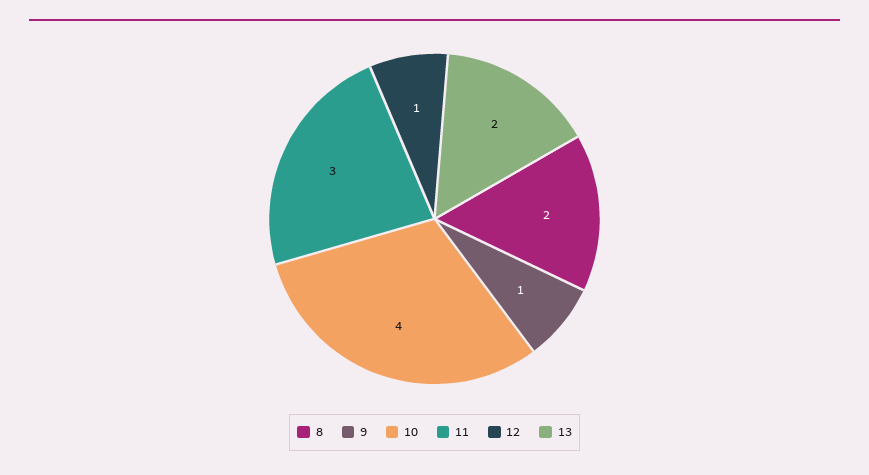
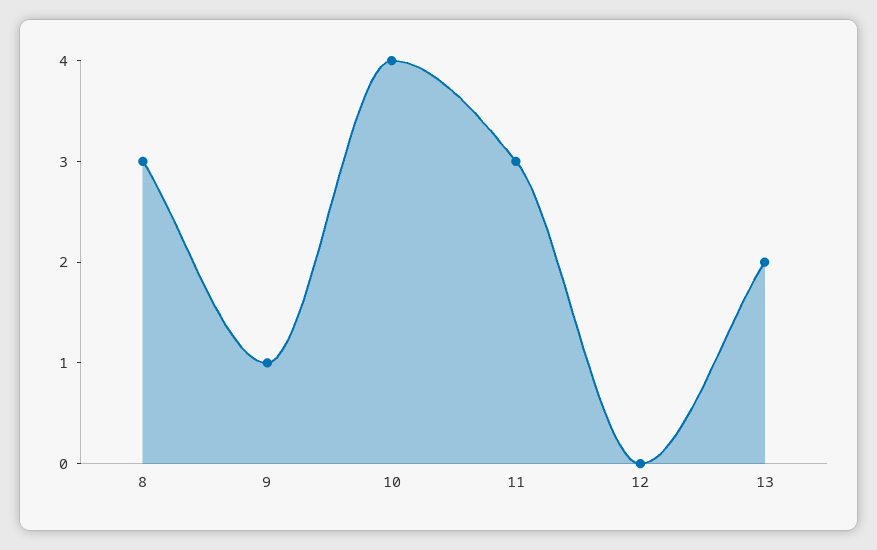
  {
-   "8": 2,
+   "8": 3,
    "9": 1,
    "10": 4,
    "11": 3,
-   "12": 1,
+   "12": 0,
    "13": 2
  }

